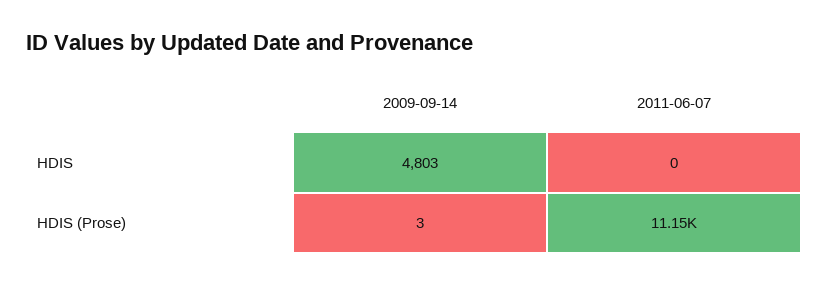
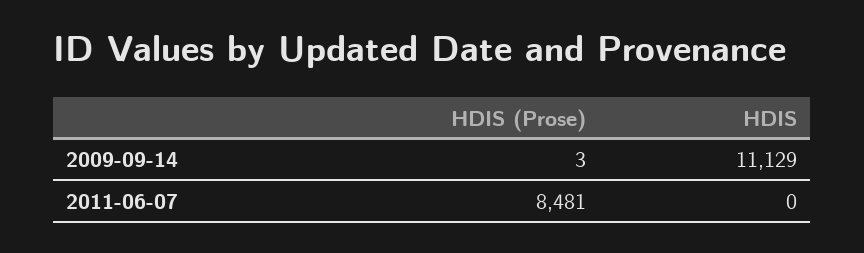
  {
    "2009-09-14": {
-     "HDIS": 4803,
+     "HDIS": 11129,
      "HDIS (Prose)": 3
    },
    "2011-06-07": {
      "HDIS": 0,
-     "HDIS (Prose)": 11150
+     "HDIS (Prose)": 8481
    }
  }

